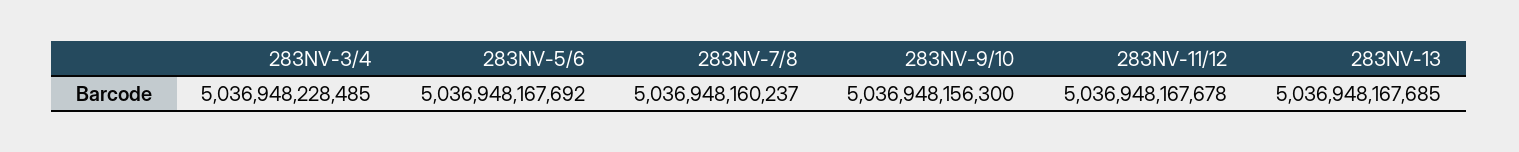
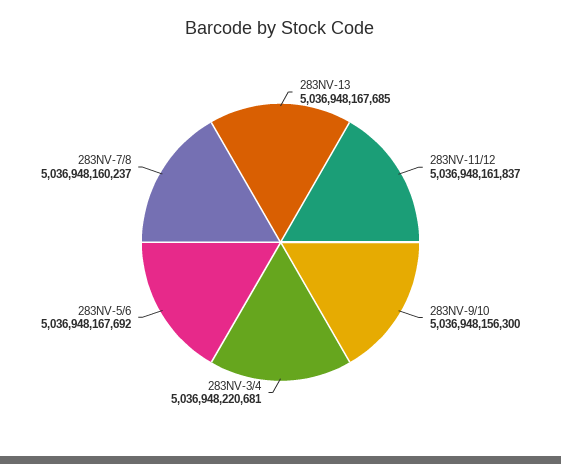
  {
-   "283NV-3/4": 5036948228485,
+   "283NV-3/4": 5036948220681,
    "283NV-5/6": 5036948167692,
    "283NV-7/8": 5036948160237,
    "283NV-9/10": 5036948156300,
-   "283NV-11/12": 5036948167678,
+   "283NV-11/12": 5036948161837,
    "283NV-13": 5036948167685
  }

